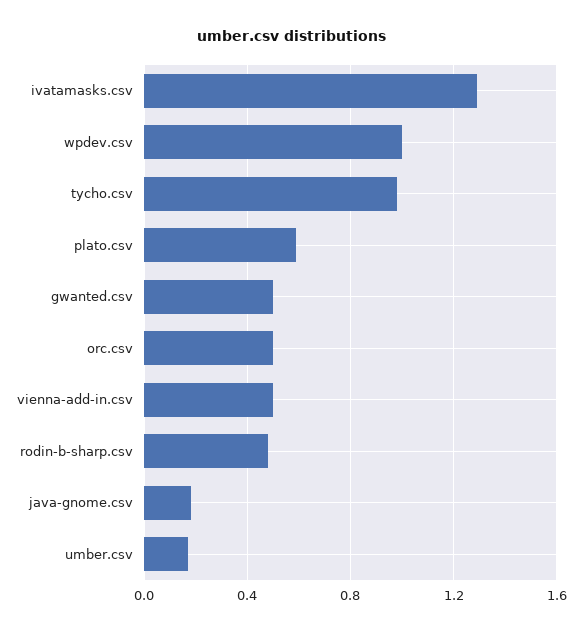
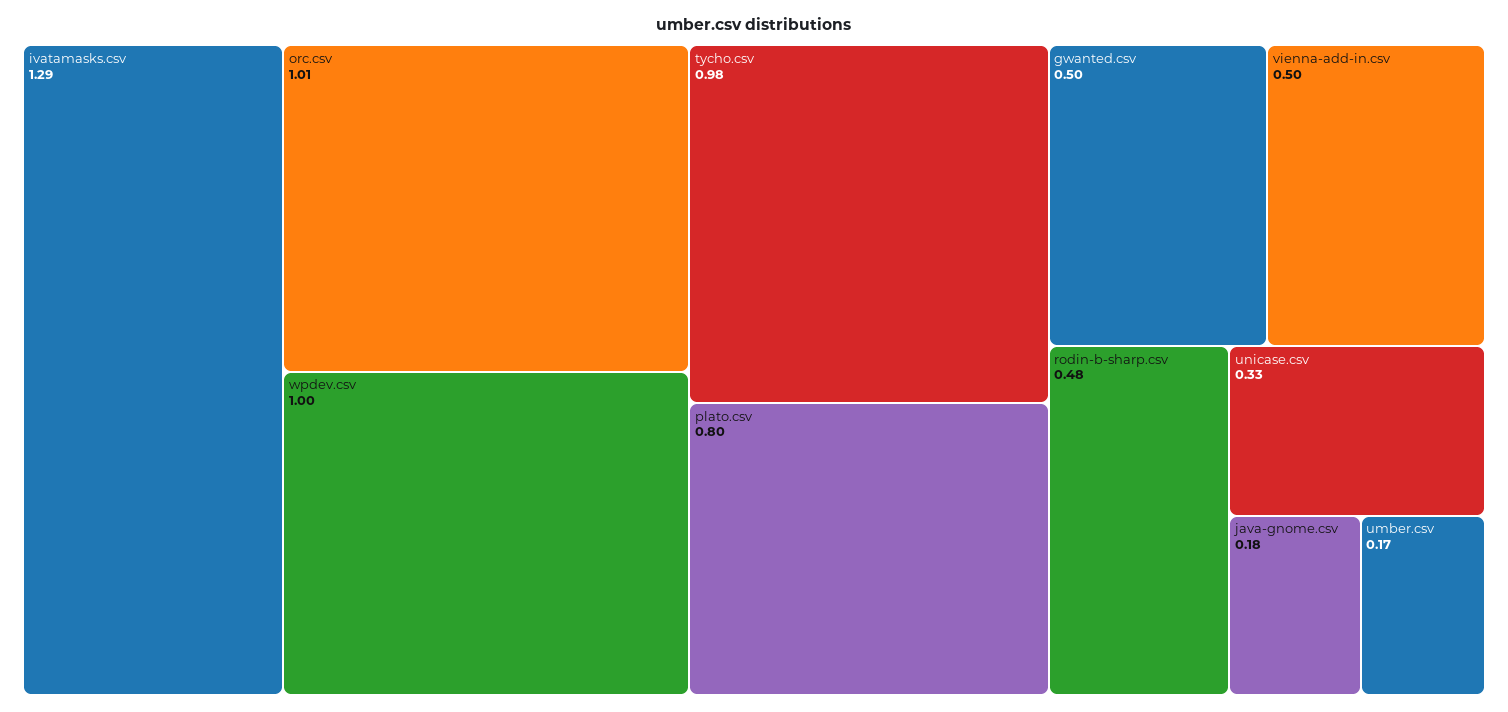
  {
    "ivatamasks.csv": 1.29,
    "wpdev.csv": 1,
    "tycho.csv": 0.98,
-   "plato.csv": 0.6,
+   "plato.csv": 0.8,
    "gwanted.csv": 0.5,
-   "orc.csv": 0.5,
+   "orc.csv": 1.01,
    "vienna-add-in.csv": 0.5,
    "rodin-b-sharp.csv": 0.48,
    "java-gnome.csv": 0.18,
-   "umber.csv": 0.17
+   "umber.csv": 0.17,
+   "unicase.csv": 0.33
  }

